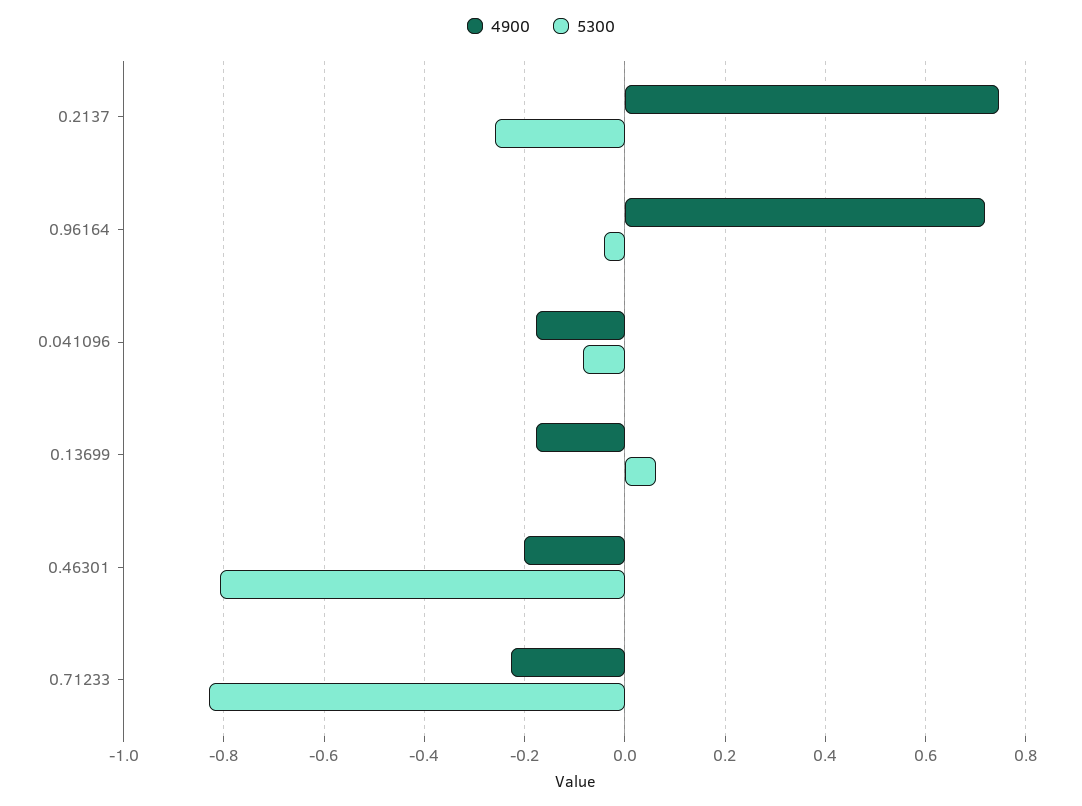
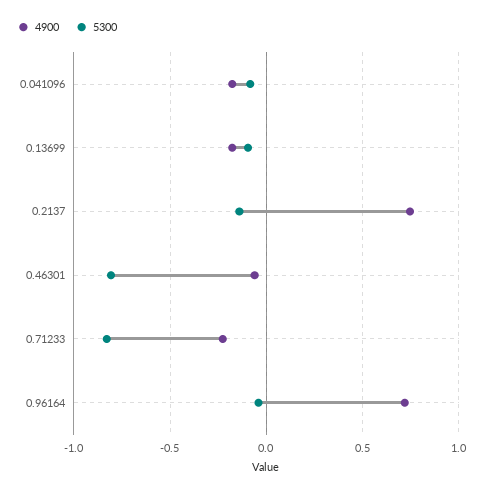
  {
    "4900": {
      "0.2137": 0.74,
      "0.96164": 0.72,
      "0.041096": -0.18,
      "0.13699": -0.18,
-     "0.46301": -0.2,
+     "0.46301": -0.05,
      "0.71233": -0.22
    },
    "5300": {
-     "0.2137": -0.26,
+     "0.2137": -0.15,
      "0.96164": -0.04,
      "0.041096": -0.08,
-     "0.13699": 0.06,
+     "0.13699": -0.1,
      "0.46301": -0.8,
      "0.71233": -0.82
    }
  }

